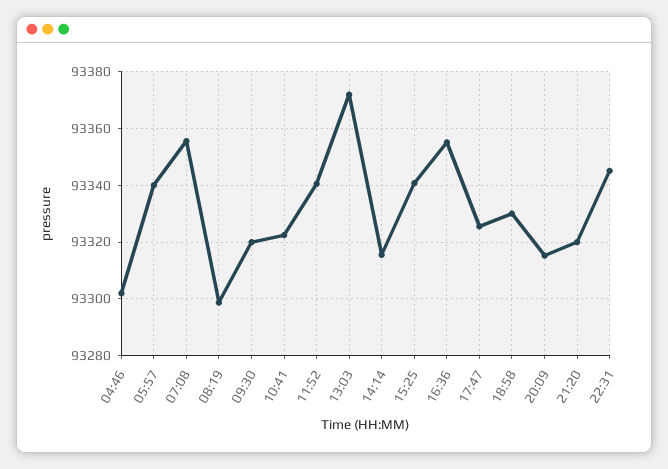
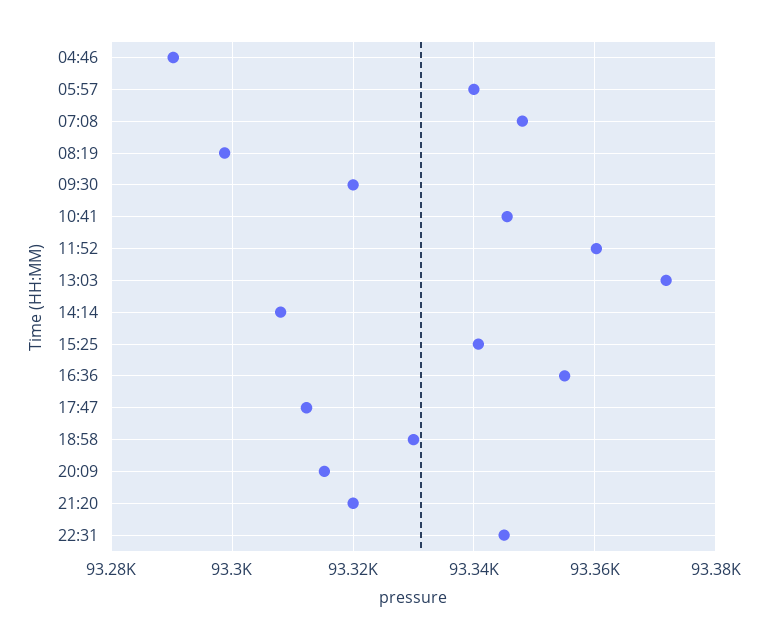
  {
-   "04:46": 93302.5,
+   "04:46": 93290,
    "05:57": 93340,
-   "07:08": 93355,
+   "07:08": 93348,
    "08:19": 93298,
    "09:30": 93320,
-   "10:41": 93322.5,
+   "10:41": 93346,
-   "11:52": 93340,
+   "11:52": 93360,
    "13:03": 93372,
-   "14:14": 93315,
+   "14:14": 93308,
    "15:25": 93340,
    "16:36": 93356,
-   "17:47": 93325,
+   "17:47": 93312,
    "18:58": 93330,
    "20:09": 93316,
    "21:20": 93320,
    "22:31": 93346
  }

